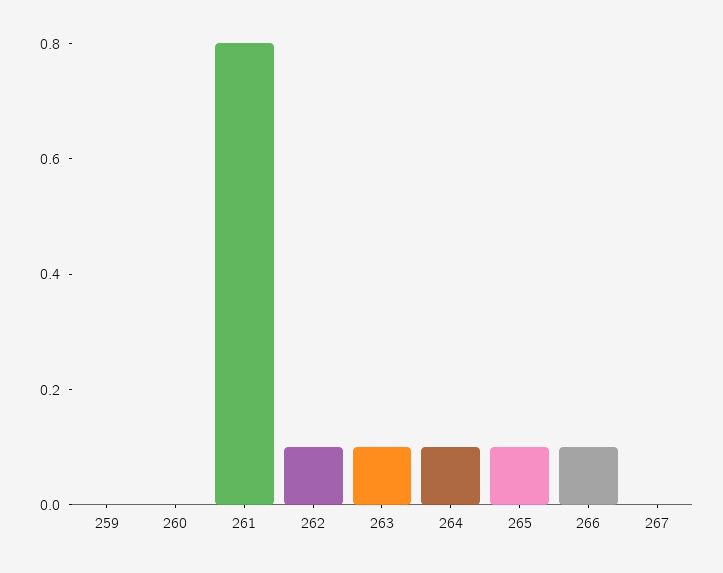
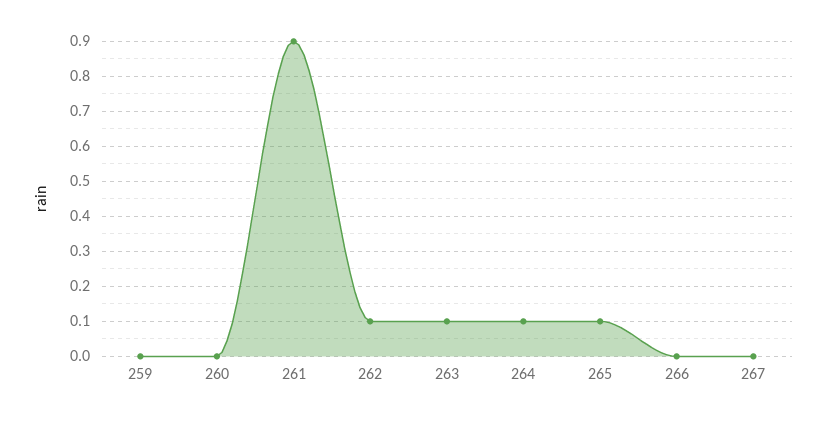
  {
    "259": 0,
    "260": 0,
-   "261": 0.8,
+   "261": 0.9,
    "262": 0.1,
    "263": 0.1,
    "264": 0.1,
    "265": 0.1,
-   "266": 0.1,
+   "266": 0,
    "267": 0
  }

